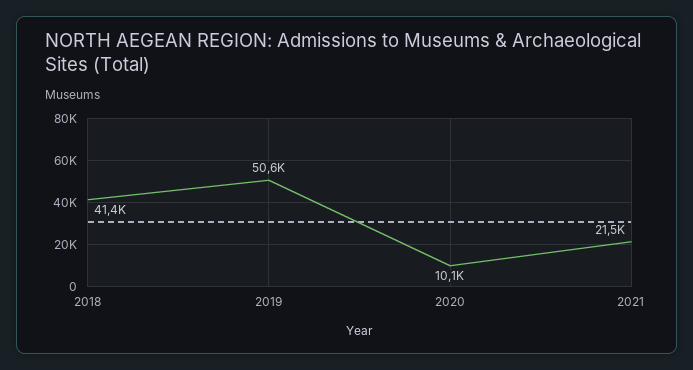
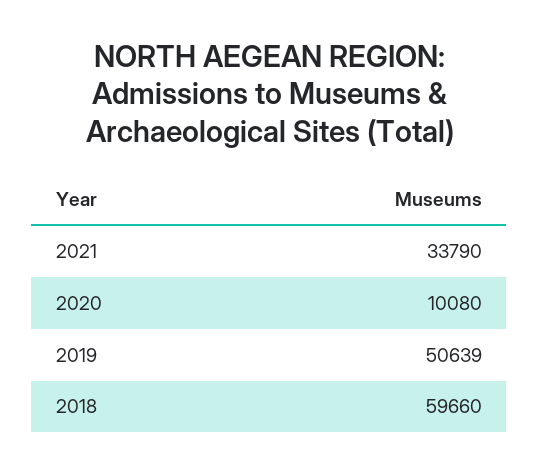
  {
-   "2018": 41400,
+   "2018": 59660,
    "2019": 50639,
    "2020": 10080,
-   "2021": 21500
+   "2021": 33790
  }

